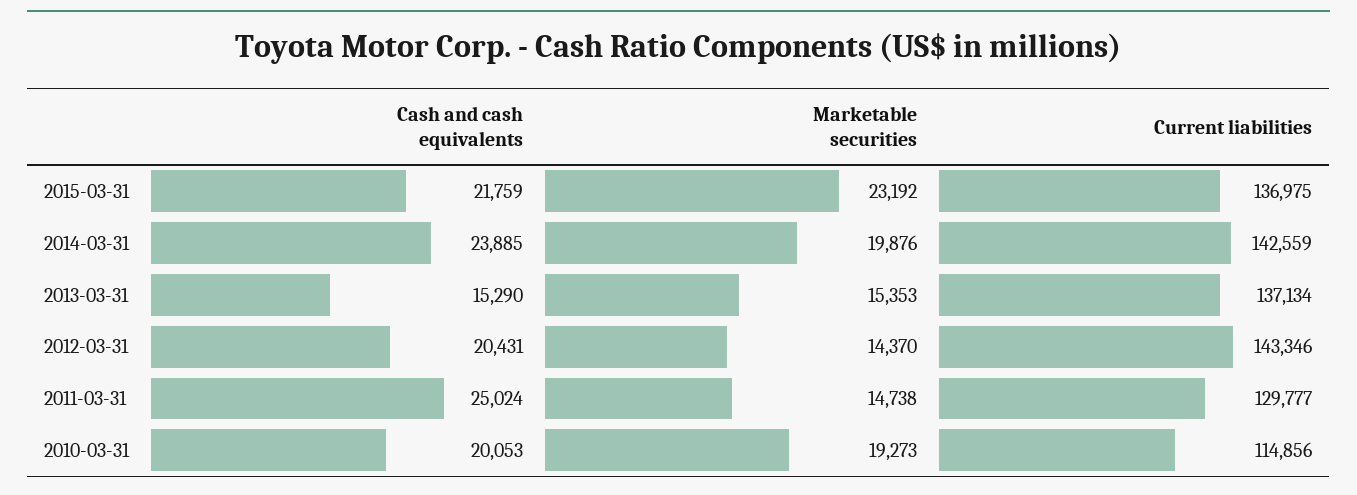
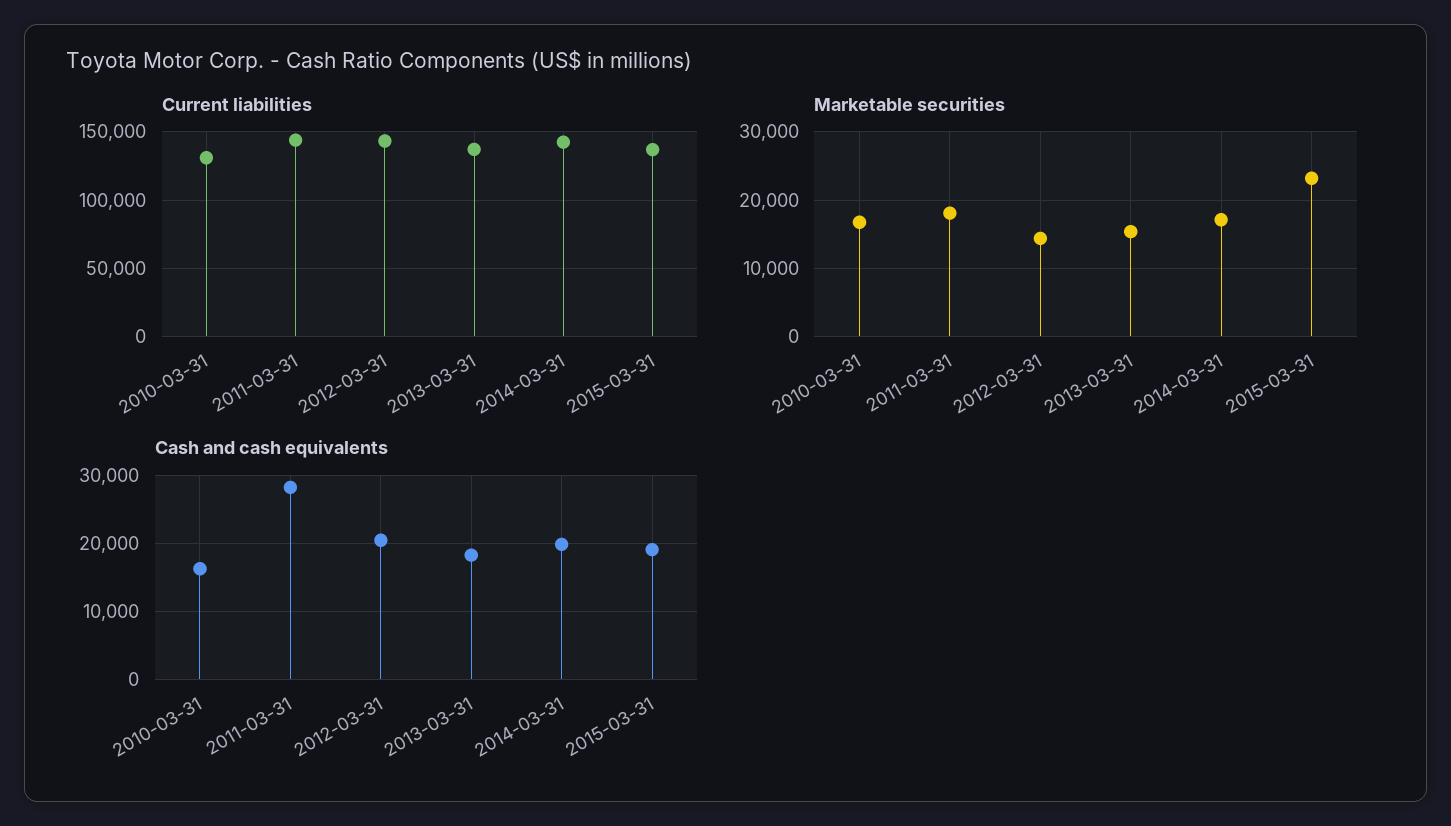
  {
    "Cash and cash equivalents": {
-     "2015-03-31": 21759,
+     "2015-03-31": 19000,
-     "2014-03-31": 23885,
+     "2014-03-31": 20000,
-     "2013-03-31": 15290,
+     "2013-03-31": 18000,
      "2012-03-31": 20431,
-     "2011-03-31": 25024,
+     "2011-03-31": 28000,
-     "2010-03-31": 20053
+     "2010-03-31": 16000
    },
    "Marketable securities": {
      "2015-03-31": 23192,
-     "2014-03-31": 19876,
+     "2014-03-31": 17000,
      "2013-03-31": 15353,
      "2012-03-31": 14370,
-     "2011-03-31": 14738,
+     "2011-03-31": 18000,
-     "2010-03-31": 19273
+     "2010-03-31": 17000
    },
    "Current liabilities": {
      "2015-03-31": 136975,
      "2014-03-31": 142559,
      "2013-03-31": 137134,
      "2012-03-31": 143346,
-     "2011-03-31": 129777,
+     "2011-03-31": 145000,
-     "2010-03-31": 114856
+     "2010-03-31": 130000
    }
  }

